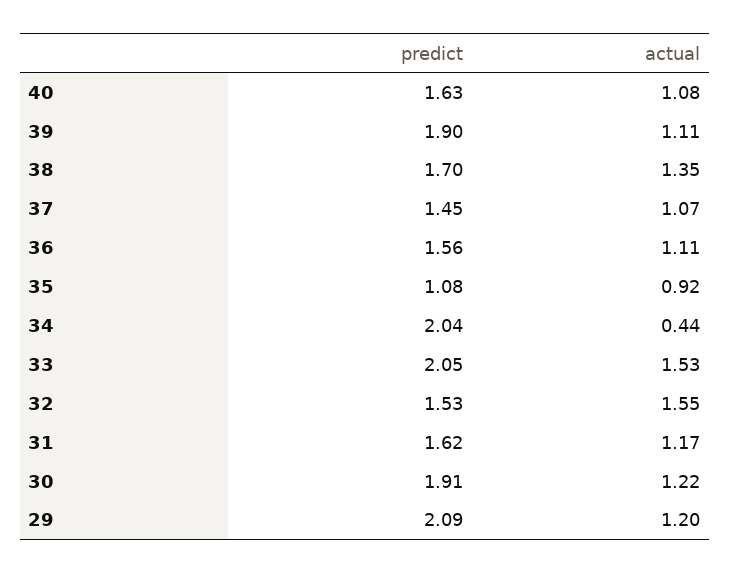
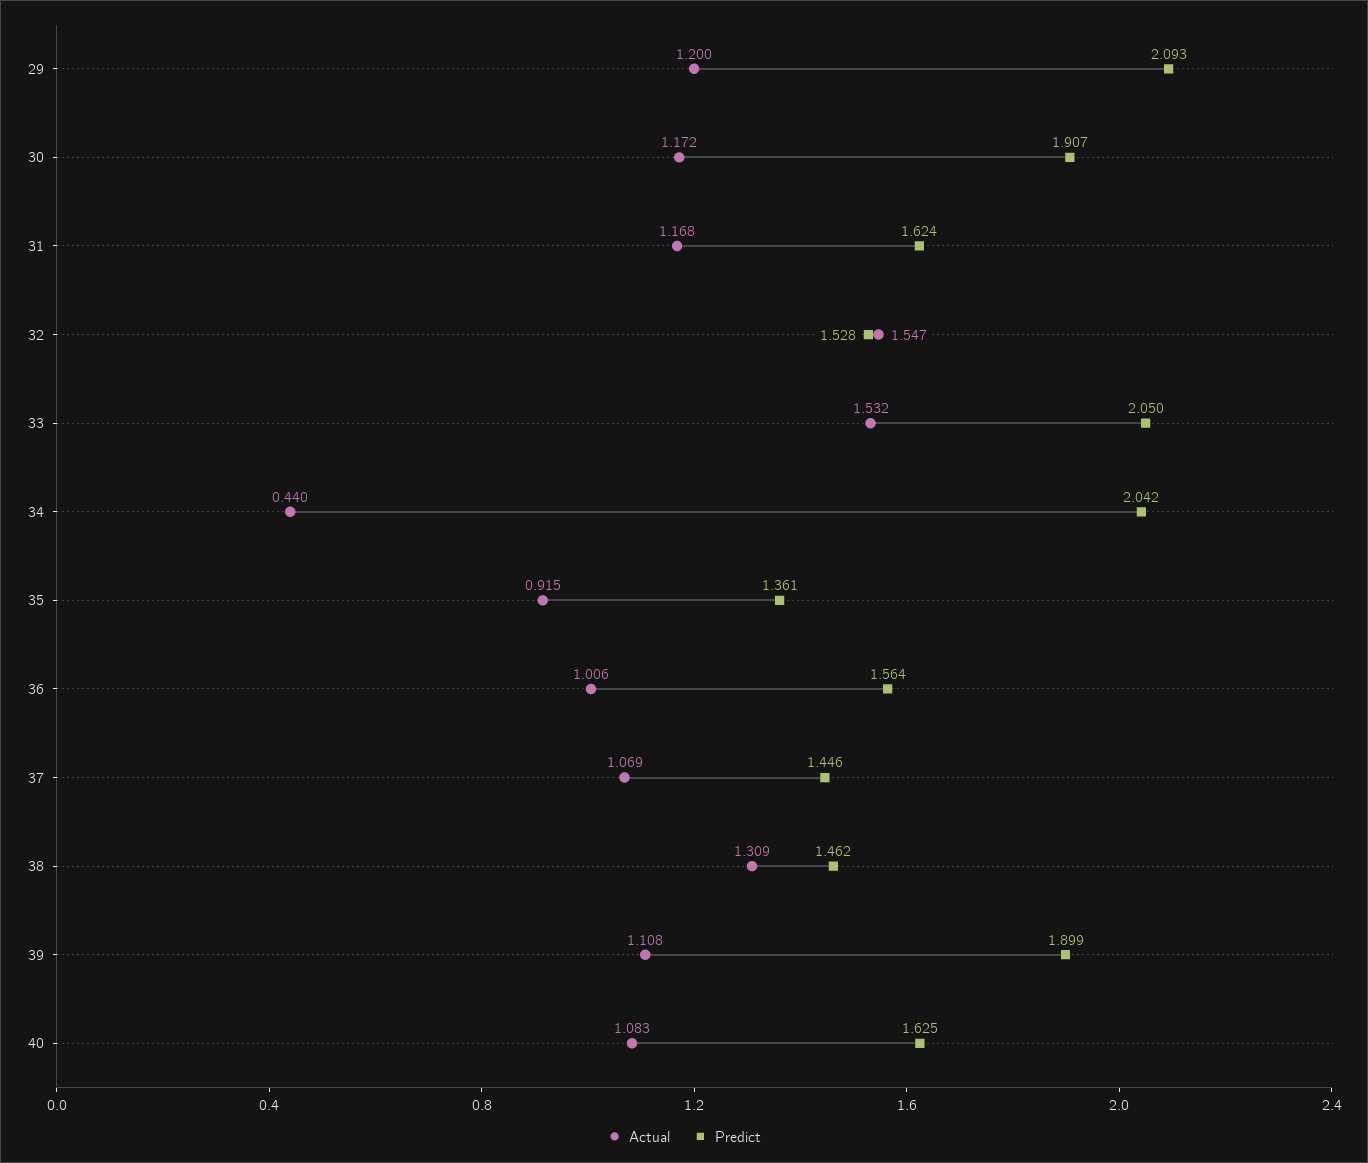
  {
    "predict": {
      "40": 1.625,
      "39": 1.899,
-     "38": 1.7,
+     "38": 1.462,
      "37": 1.446,
      "36": 1.564,
-     "35": 1.08,
+     "35": 1.361,
      "34": 2.042,
      "33": 2.05,
      "32": 1.528,
      "31": 1.624,
      "30": 1.907,
      "29": 2.093
    },
    "actual": {
      "40": 1.083,
      "39": 1.108,
-     "38": 1.35,
+     "38": 1.309,
      "37": 1.069,
-     "36": 1.11,
+     "36": 1.006,
      "35": 0.915,
      "34": 0.44,
      "33": 1.532,
      "32": 1.547,
      "31": 1.168,
-     "30": 1.22,
+     "30": 1.172,
      "29": 1.2
    }
  }

